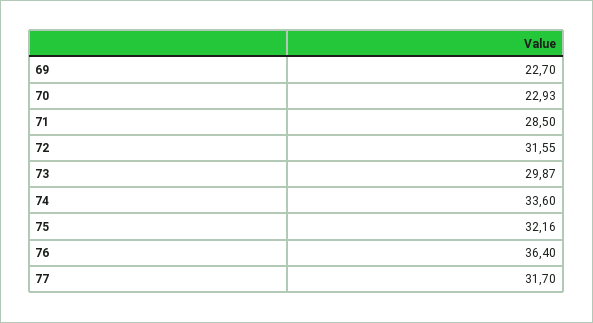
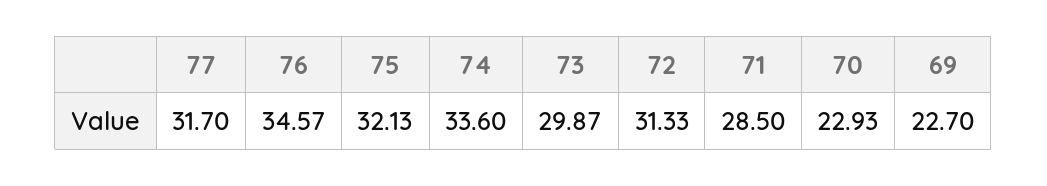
  {
    "69": 22.7,
    "70": 22.93,
    "71": 28.5,
-   "72": 31.55,
+   "72": 31.33,
    "73": 29.87,
    "74": 33.6,
-   "75": 32.16,
+   "75": 32.13,
-   "76": 36.4,
+   "76": 34.57,
    "77": 31.7
  }

